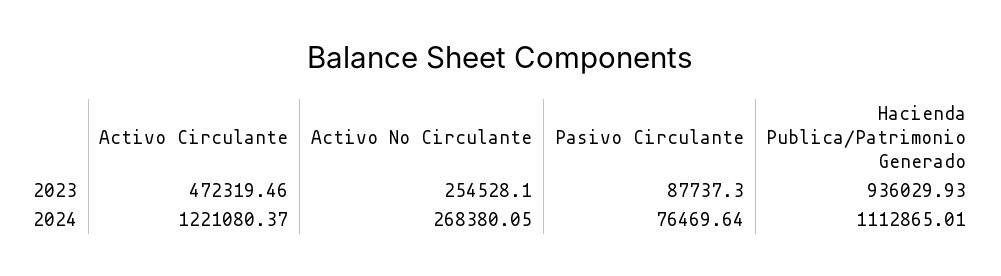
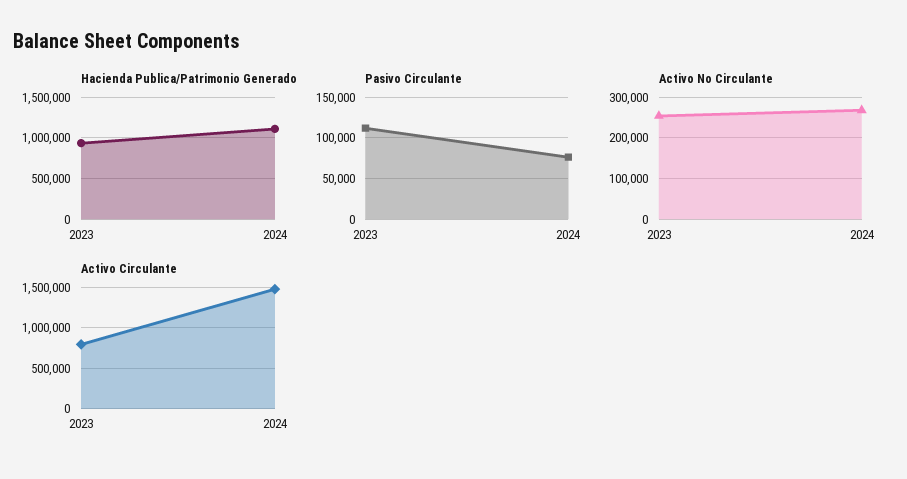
  {
    "Activo Circulante": {
-     "2023": 472319.46,
+     "2023": 800000,
-     "2024": 1221080.37
+     "2024": 1500000
    },
    "Activo No Circulante": {
      "2023": 254528.1,
      "2024": 268380.05
    },
    "Pasivo Circulante": {
-     "2023": 87737.3,
+     "2023": 110000,
      "2024": 76469.64
    },
    "Hacienda Publica/Patrimonio Generado": {
      "2023": 936029.93,
      "2024": 1112865.01
    }
  }

